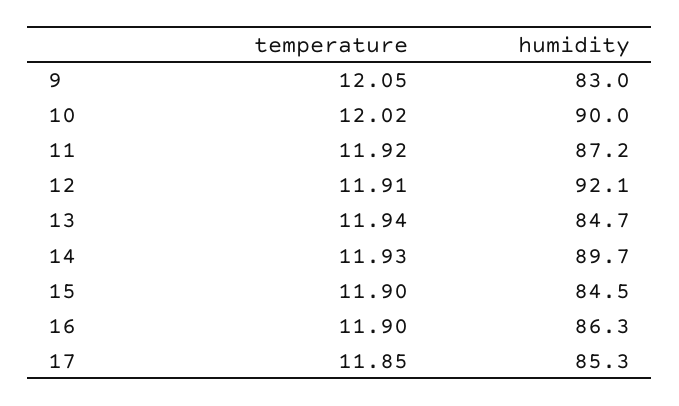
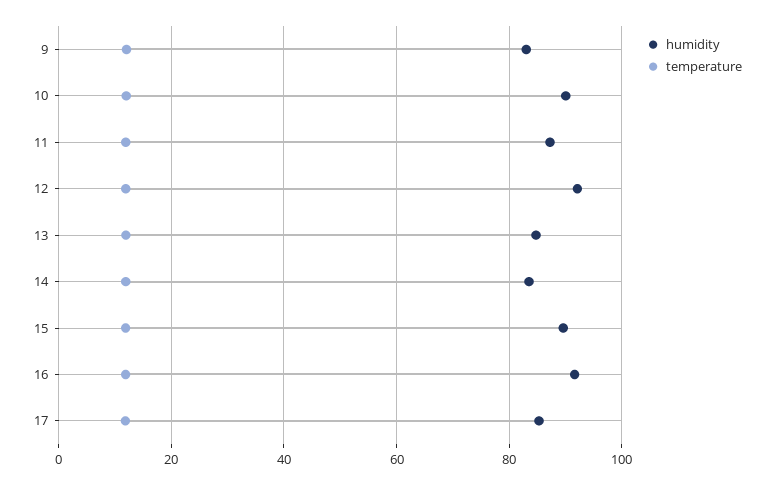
  {
    "temperature": {
      "9": 12.05,
      "10": 12.02,
      "11": 11.92,
      "12": 11.91,
      "13": 11.94,
      "14": 11.93,
      "15": 11.9,
      "16": 11.9,
      "17": 11.85
    },
    "humidity": {
      "9": 83,
      "10": 90,
      "11": 87.2,
      "12": 92.1,
      "13": 84.7,
-     "14": 89.7,
+     "14": 84,
-     "15": 84.5,
+     "15": 90,
-     "16": 86.3,
+     "16": 92,
      "17": 85.3
    }
  }

